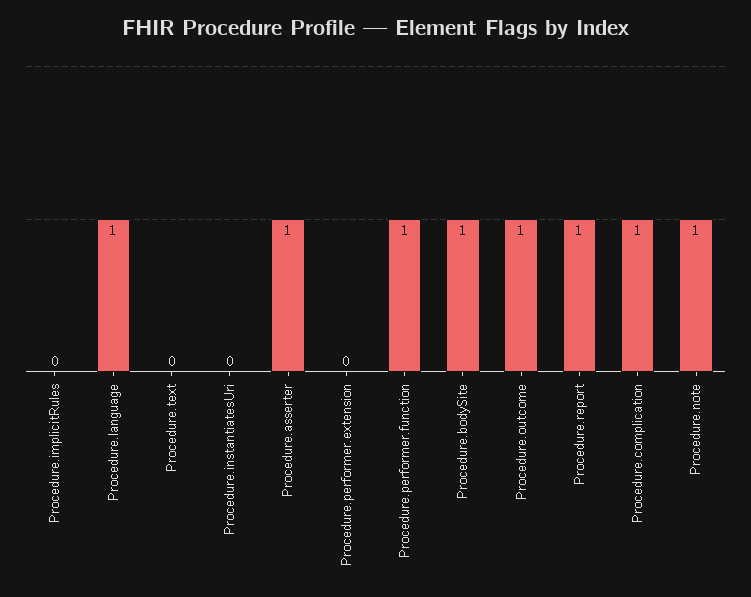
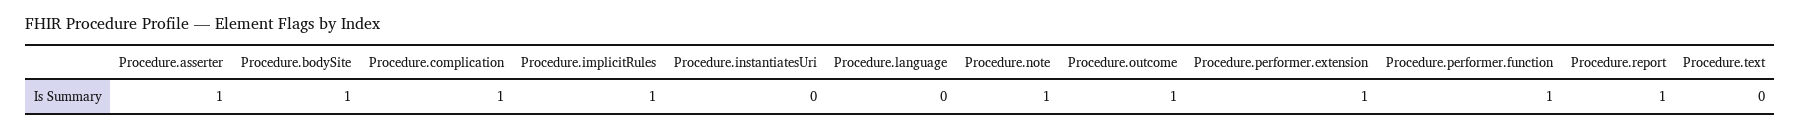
  {
-   "Procedure.implicitRules": 0,
+   "Procedure.implicitRules": 1,
-   "Procedure.language": 1,
+   "Procedure.language": 0,
    "Procedure.text": 0,
    "Procedure.instantiatesUri": 0,
    "Procedure.asserter": 1,
-   "Procedure.performer.extension": 0,
+   "Procedure.performer.extension": 1,
    "Procedure.performer.function": 1,
    "Procedure.bodySite": 1,
    "Procedure.outcome": 1,
    "Procedure.report": 1,
    "Procedure.complication": 1,
    "Procedure.note": 1
  }

